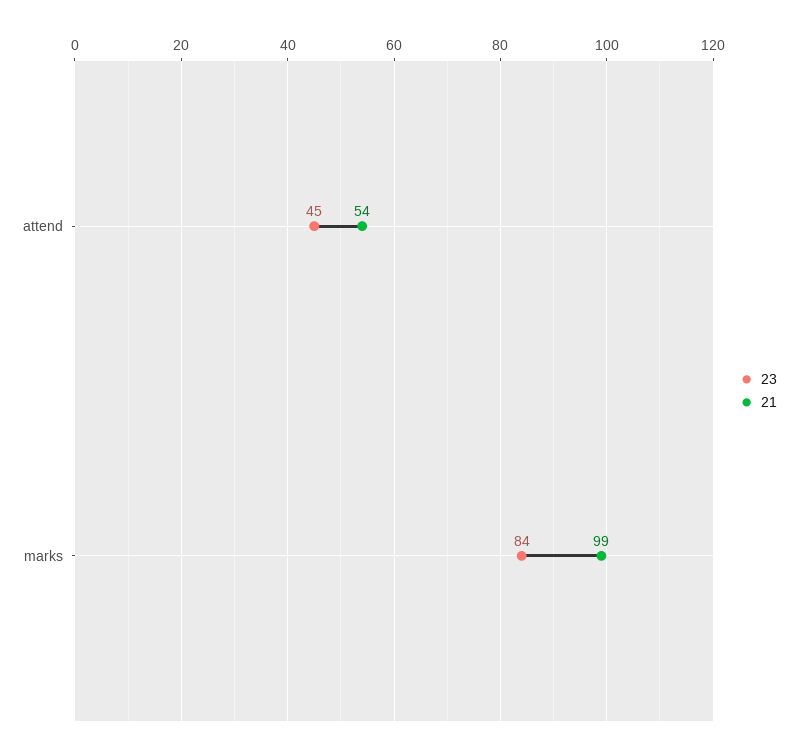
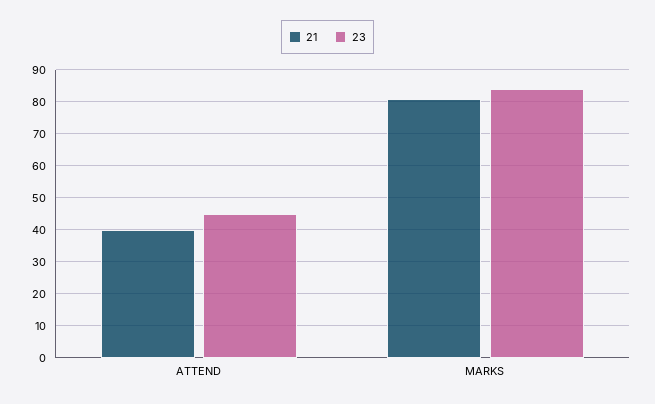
  {
    "23": {
      "attend": 45,
      "marks": 84
    },
    "21": {
-     "attend": 54,
+     "attend": 40,
-     "marks": 99
+     "marks": 80
    }
  }

